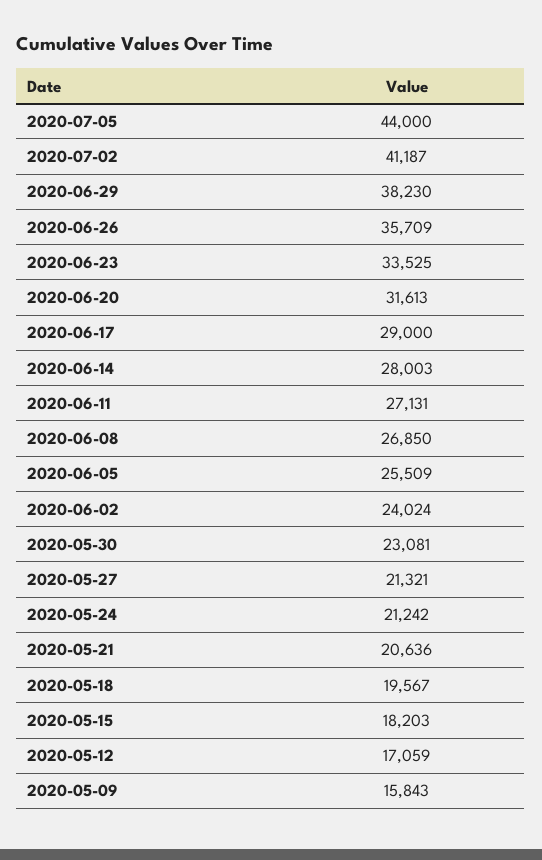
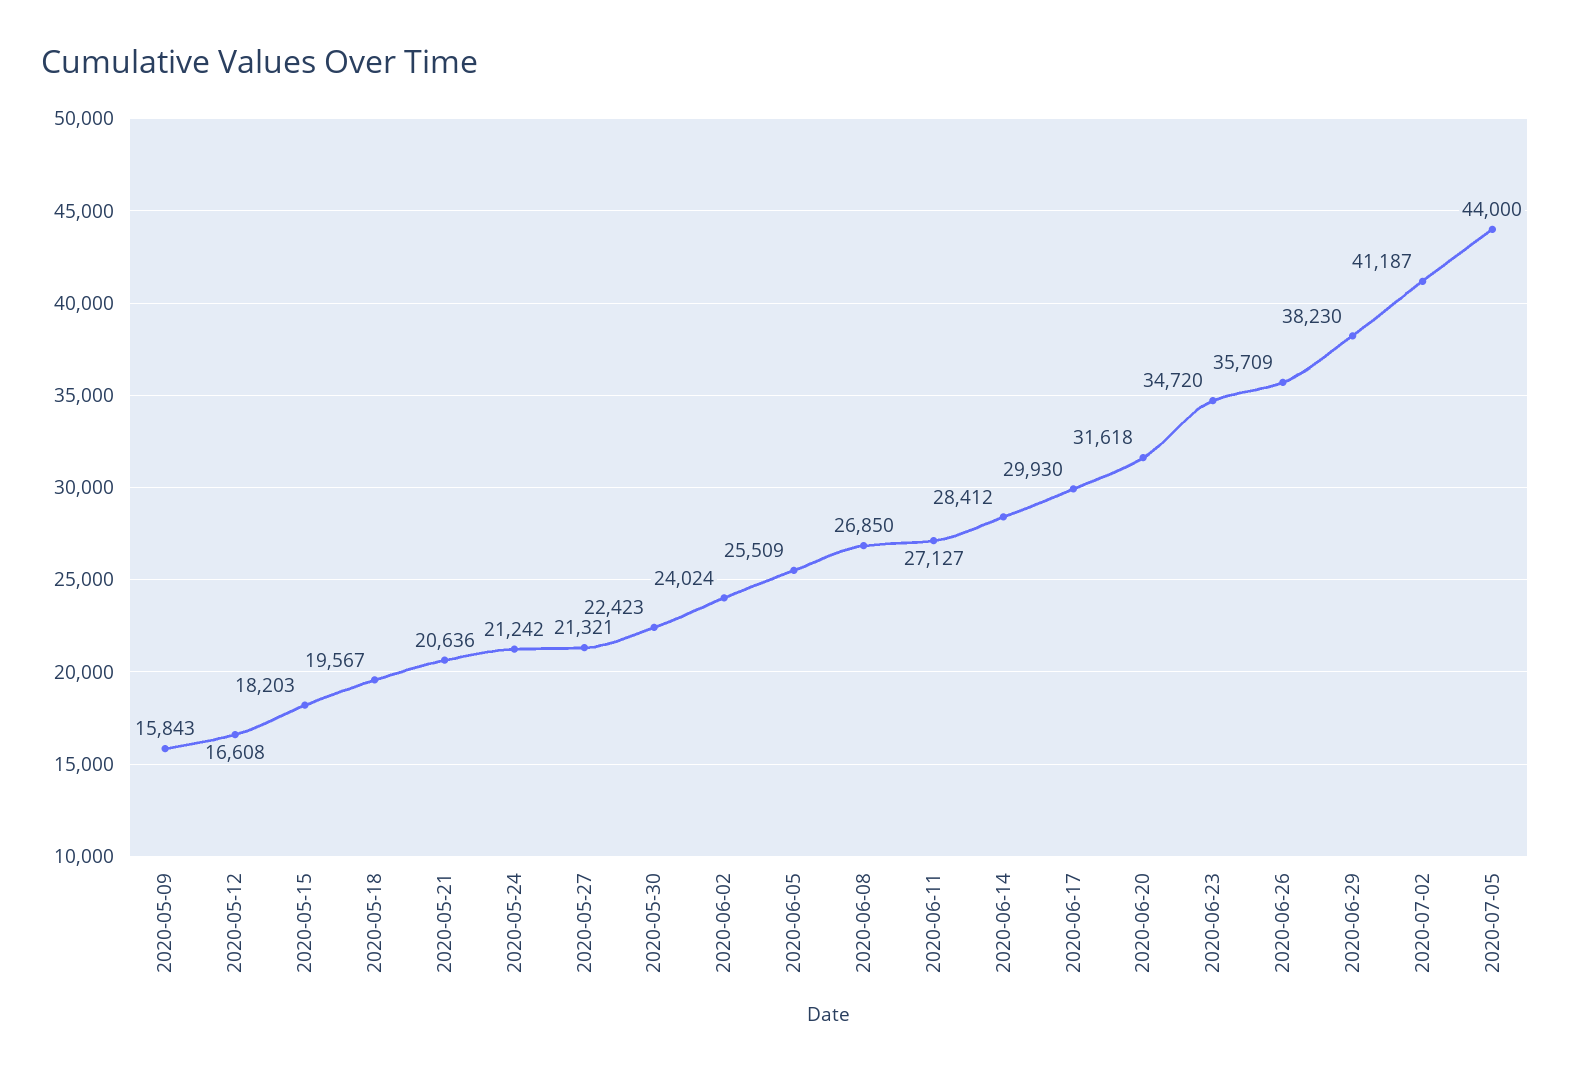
  {
    "2020-07-05": 44000,
    "2020-07-02": 41187,
    "2020-06-29": 38230,
    "2020-06-26": 35709,
-   "2020-06-23": 33525,
+   "2020-06-23": 34720,
-   "2020-06-20": 31613,
+   "2020-06-20": 31618,
-   "2020-06-17": 29000,
+   "2020-06-17": 29930,
-   "2020-06-14": 28003,
+   "2020-06-14": 28412,
-   "2020-06-11": 27131,
+   "2020-06-11": 27127,
    "2020-06-08": 26850,
    "2020-06-05": 25509,
    "2020-06-02": 24024,
-   "2020-05-30": 23081,
+   "2020-05-30": 22423,
    "2020-05-27": 21321,
    "2020-05-24": 21242,
    "2020-05-21": 20636,
    "2020-05-18": 19567,
    "2020-05-15": 18203,
-   "2020-05-12": 17059,
+   "2020-05-12": 16608,
    "2020-05-09": 15843
  }

